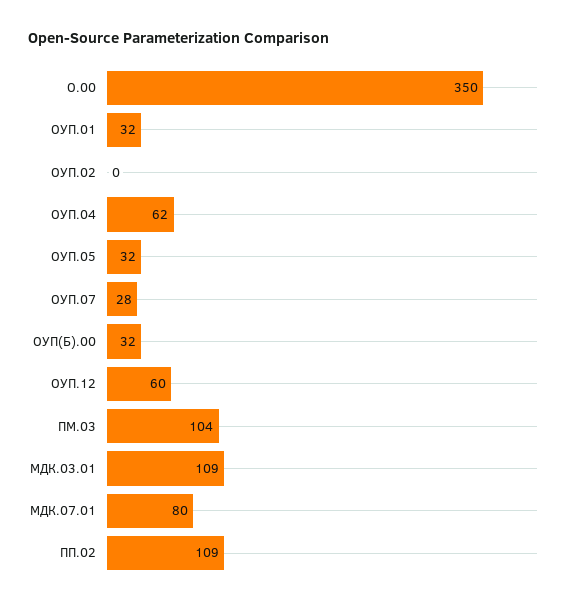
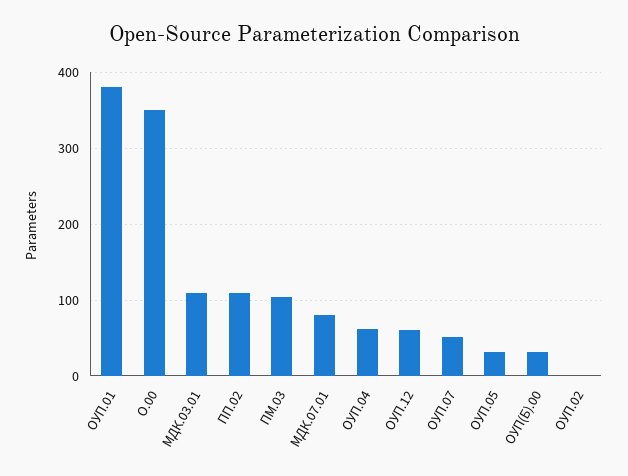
  {
    "О.00": 350,
-   "ОУП.01": 32,
+   "ОУП.01": 380,
    "ОУП.02": 0,
    "ОУП.04": 62,
    "ОУП.05": 32,
-   "ОУП.07": 28,
+   "ОУП.07": 50,
    "ОУП(Б).00": 32,
    "ОУП.12": 60,
    "ПМ.03": 104,
    "МДК.03.01": 109,
    "МДК.07.01": 80,
    "ПП.02": 109
  }

